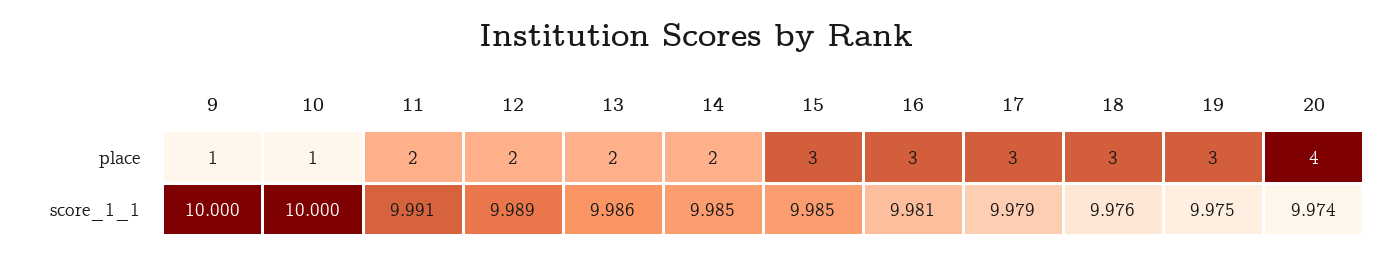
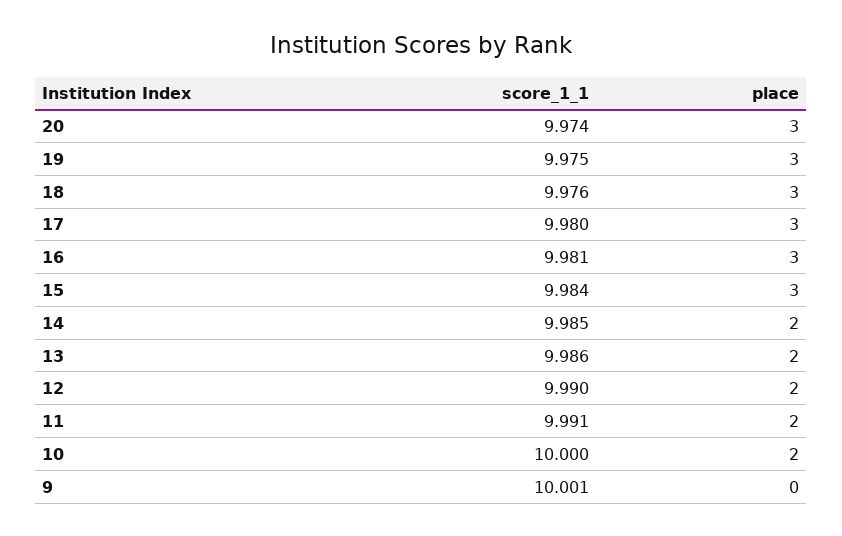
  {
    "9": {
-     "place": 1,
+     "place": 0,
-     "score_1_1": 10
+     "score_1_1": 10.001
    },
    "10": {
-     "place": 1,
+     "place": 2,
      "score_1_1": 10
    },
    "11": {
      "place": 2,
      "score_1_1": 9.991
    },
    "12": {
      "place": 2,
-     "score_1_1": 9.989
+     "score_1_1": 9.99
    },
    "13": {
      "place": 2,
      "score_1_1": 9.986
    },
    "14": {
      "place": 2,
      "score_1_1": 9.985
    },
    "15": {
      "place": 3,
-     "score_1_1": 9.985
+     "score_1_1": 9.984
    },
    "16": {
      "place": 3,
      "score_1_1": 9.981
    },
    "17": {
      "place": 3,
-     "score_1_1": 9.979
+     "score_1_1": 9.98
    },
    "18": {
      "place": 3,
      "score_1_1": 9.976
    },
    "19": {
      "place": 3,
      "score_1_1": 9.975
    },
    "20": {
-     "place": 4,
+     "place": 3,
      "score_1_1": 9.974
    }
  }

